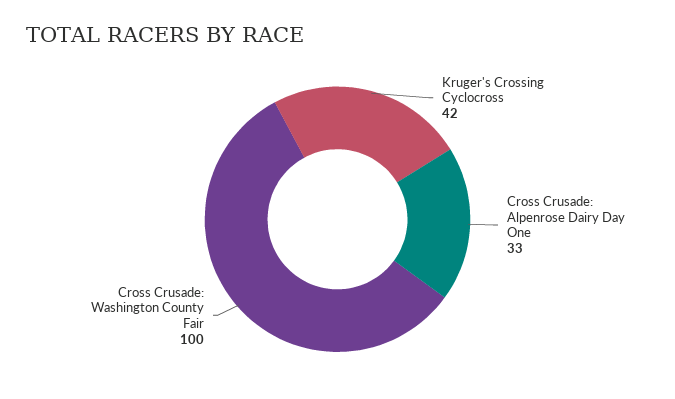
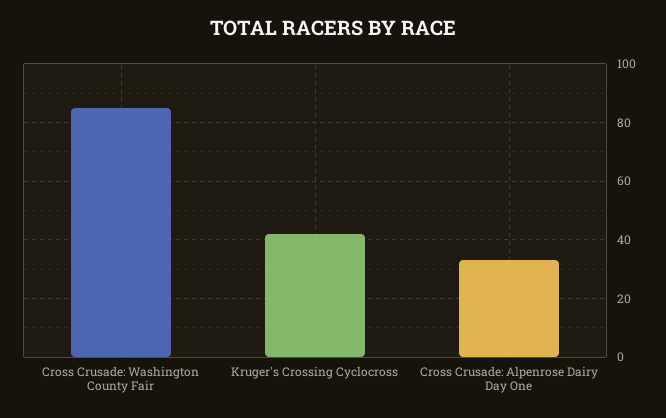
  {
    "Kruger's Crossing Cyclocross": 42,
    "Cross Crusade: Alpenrose Dairy Day One": 33,
-   "Cross Crusade: Washington County Fair": 100
+   "Cross Crusade: Washington County Fair": 85
  }

